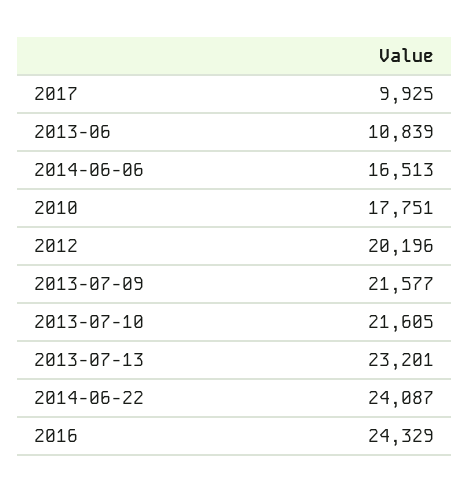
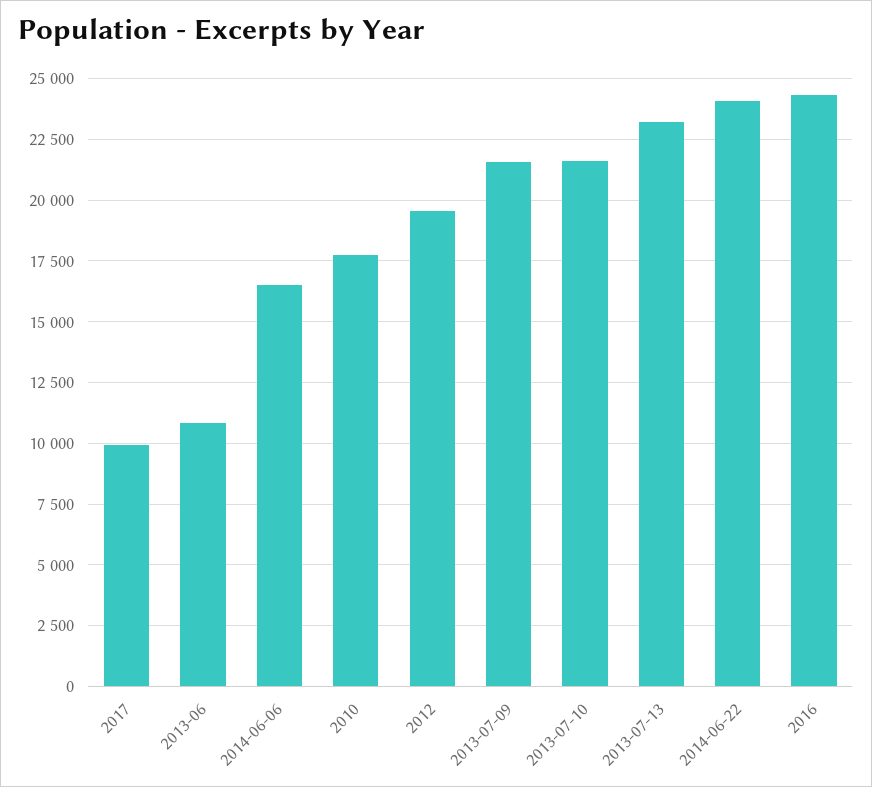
  {
    "2017": 9925,
    "2013-06": 10839,
    "2014-06-06": 16513,
    "2010": 17751,
-   "2012": 20196,
+   "2012": 19500,
    "2013-07-09": 21577,
    "2013-07-10": 21605,
    "2013-07-13": 23201,
    "2014-06-22": 24087,
    "2016": 24329
  }

